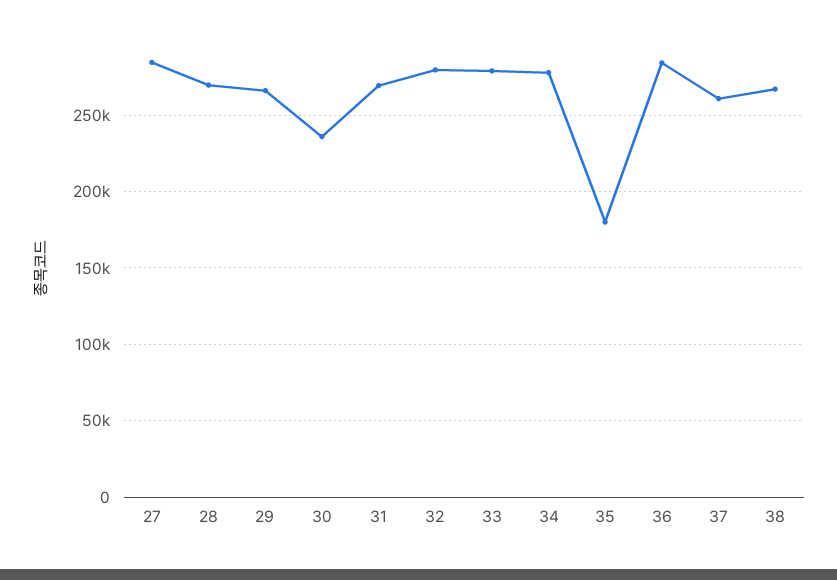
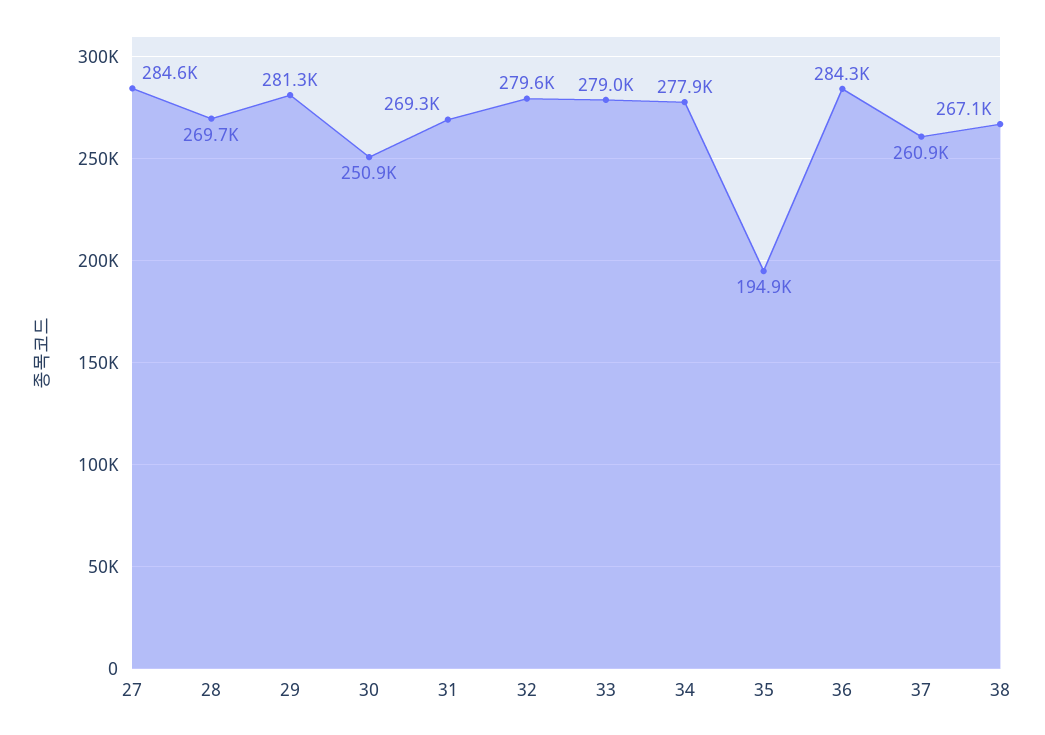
  {
    "27": 284600,
    "28": 269700,
-   "29": 265000,
+   "29": 281300,
-   "30": 235000,
+   "30": 250900,
    "31": 269300,
    "32": 279600,
    "33": 279000,
    "34": 277900,
-   "35": 180000,
+   "35": 194900,
    "36": 284300,
    "37": 260900,
    "38": 267100
  }

